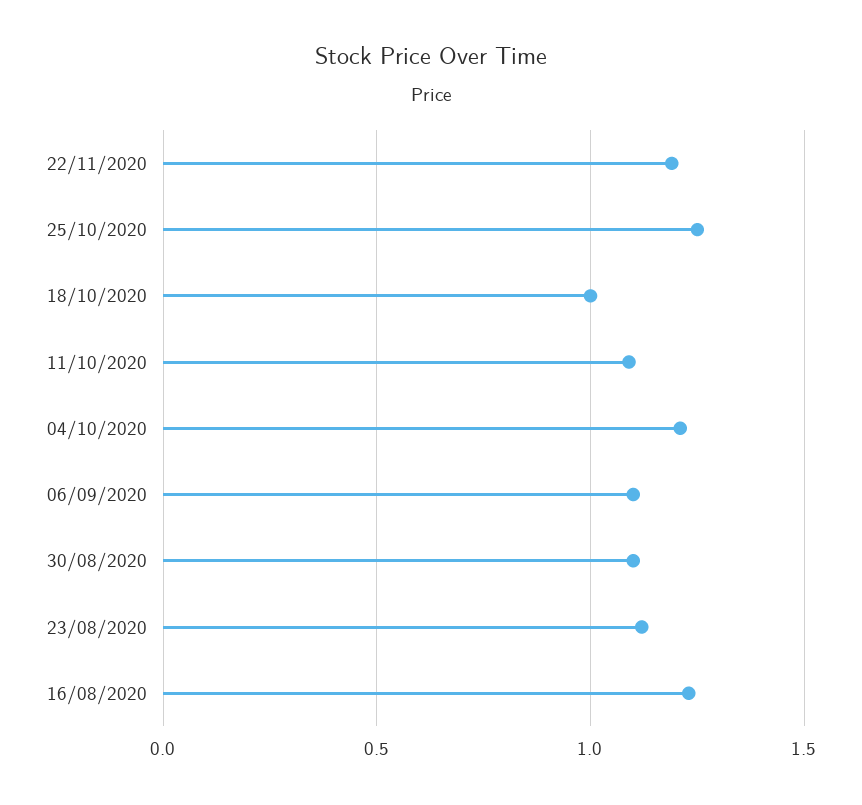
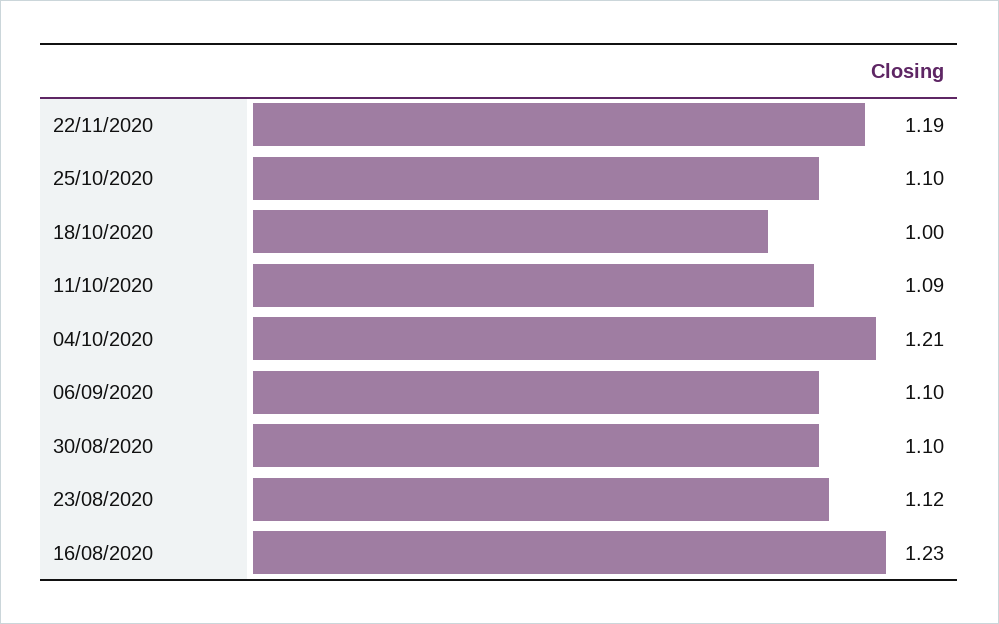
  {
    "22/11/2020": 1.19,
-   "25/10/2020": 1.25,
+   "25/10/2020": 1.1,
    "18/10/2020": 1,
    "11/10/2020": 1.09,
    "04/10/2020": 1.21,
    "06/09/2020": 1.1,
    "30/08/2020": 1.1,
    "23/08/2020": 1.12,
    "16/08/2020": 1.23
  }

